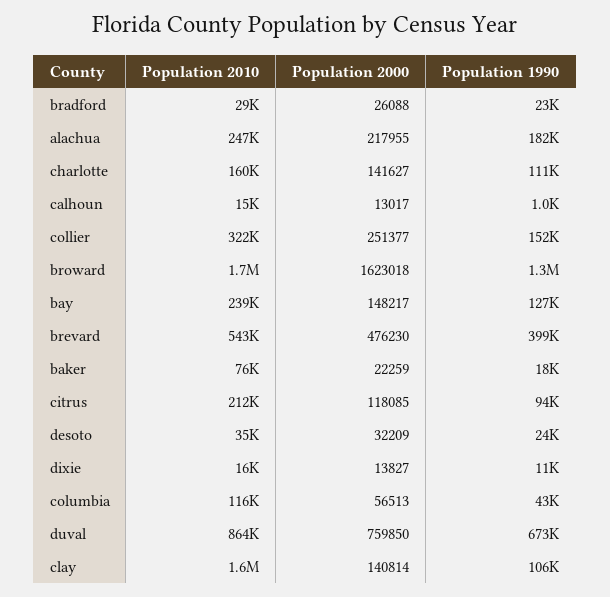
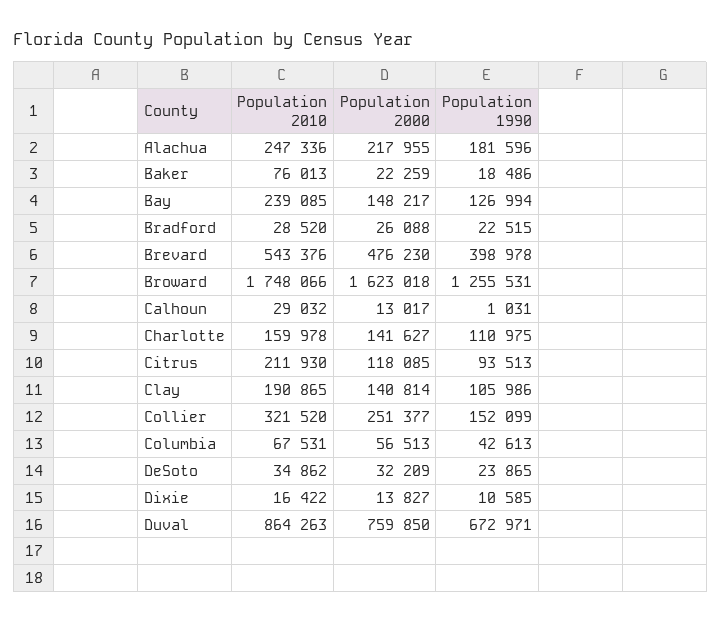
  {
    "Population 2010": {
      "bradford": 28520,
      "alachua": 247336,
      "charlotte": 159978,
-     "calhoun": 15000,
+     "calhoun": 29032,
      "collier": 321520,
      "broward": 1748066,
      "bay": 239085,
      "brevard": 543376,
      "baker": 76013,
      "citrus": 211930,
      "desoto": 34862,
      "dixie": 16422,
-     "columbia": 116000,
+     "columbia": 67531,
      "duval": 864263,
-     "clay": 1600000
+     "clay": 190865
    },
    "Population 2000": {
      "bradford": 26088,
      "alachua": 217955,
      "charlotte": 141627,
      "calhoun": 13017,
      "collier": 251377,
      "broward": 1623018,
      "bay": 148217,
      "brevard": 476230,
      "baker": 22259,
      "citrus": 118085,
      "desoto": 32209,
      "dixie": 13827,
      "columbia": 56513,
      "duval": 759850,
      "clay": 140814
    },
    "Population 1990": {
      "bradford": 22515,
      "alachua": 181596,
      "charlotte": 110975,
      "calhoun": 1031,
      "collier": 152099,
      "broward": 1255531,
      "bay": 126994,
      "brevard": 398978,
      "baker": 18486,
      "citrus": 93513,
      "desoto": 23865,
      "dixie": 10585,
      "columbia": 42613,
      "duval": 672971,
      "clay": 105986
    }
  }

